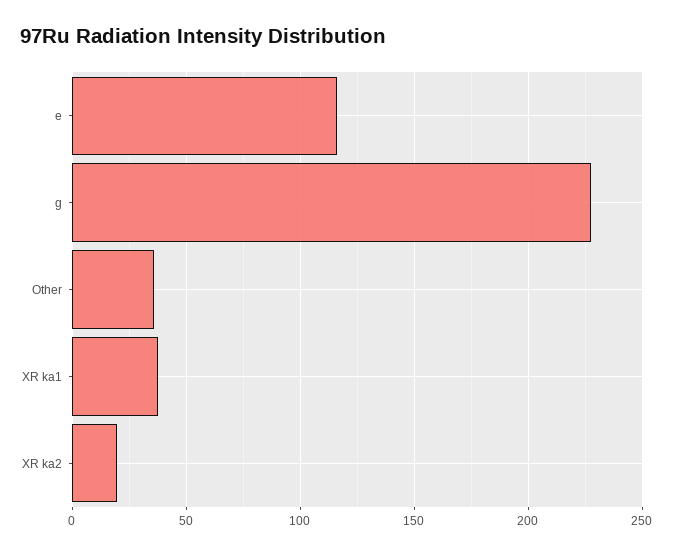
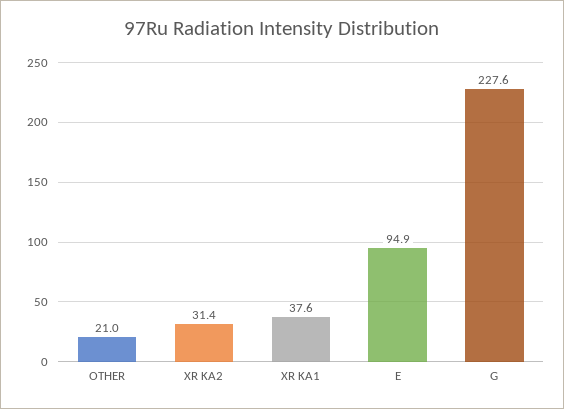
  {
-   "e": 115,
+   "e": 94.9,
    "g": 227.6,
-   "Other": 35,
+   "Other": 21,
    "XR ka1": 37.6,
-   "XR ka2": 20
+   "XR ka2": 31.4
  }

